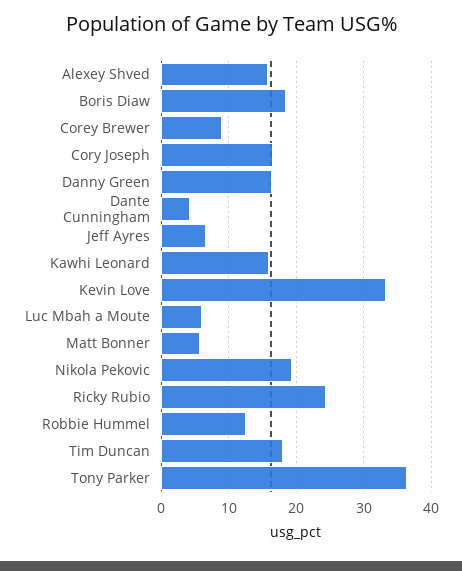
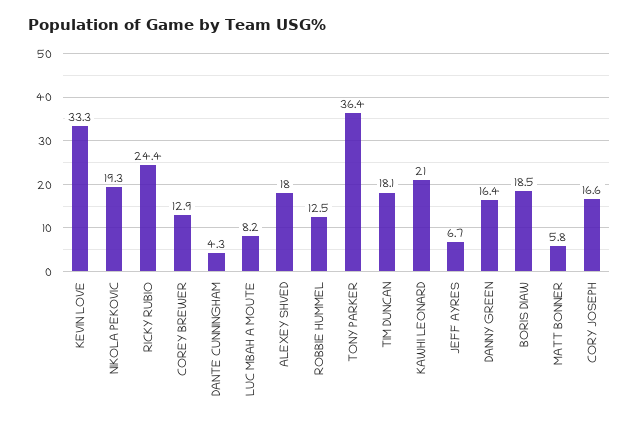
  {
-   "Alexey Shved": 16,
+   "Alexey Shved": 18,
    "Boris Diaw": 18.5,
-   "Corey Brewer": 9,
+   "Corey Brewer": 12.9,
    "Cory Joseph": 16.6,
    "Danny Green": 16.4,
    "Dante Cunningham": 4.3,
    "Jeff Ayres": 6.7,
-   "Kawhi Leonard": 16,
+   "Kawhi Leonard": 21,
    "Kevin Love": 33.3,
-   "Luc Mbah a Moute": 6,
+   "Luc Mbah a Moute": 8.2,
    "Matt Bonner": 5.8,
    "Nikola Pekovic": 19.3,
    "Ricky Rubio": 24.4,
    "Robbie Hummel": 12.5,
    "Tim Duncan": 18.1,
    "Tony Parker": 36.4
  }

